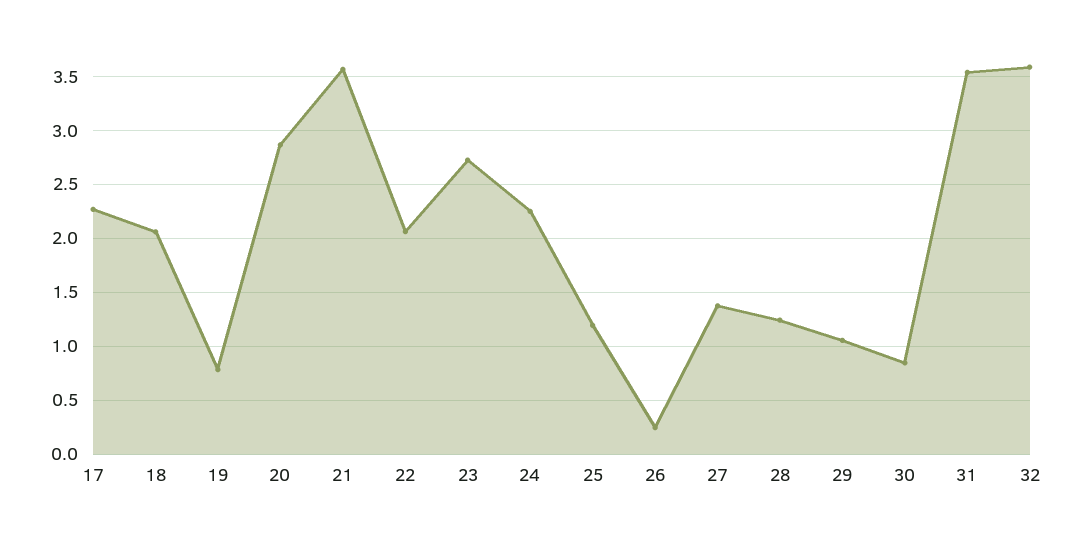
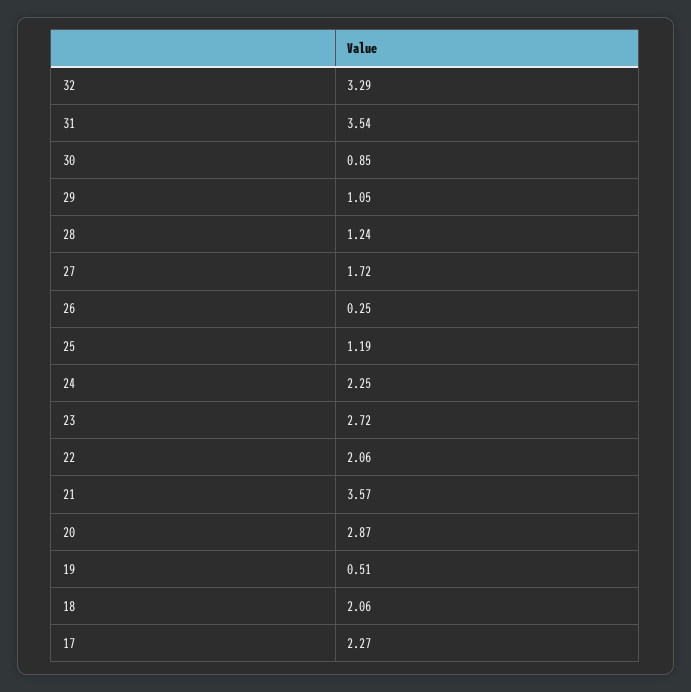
  {
    "17": 2.27,
    "18": 2.06,
-   "19": 0.8,
+   "19": 0.51,
    "20": 2.87,
    "21": 3.57,
    "22": 2.06,
    "23": 2.72,
    "24": 2.25,
    "25": 1.19,
    "26": 0.25,
-   "27": 1.4,
+   "27": 1.72,
    "28": 1.24,
    "29": 1.05,
    "30": 0.85,
    "31": 3.54,
-   "32": 3.6
+   "32": 3.29
  }

